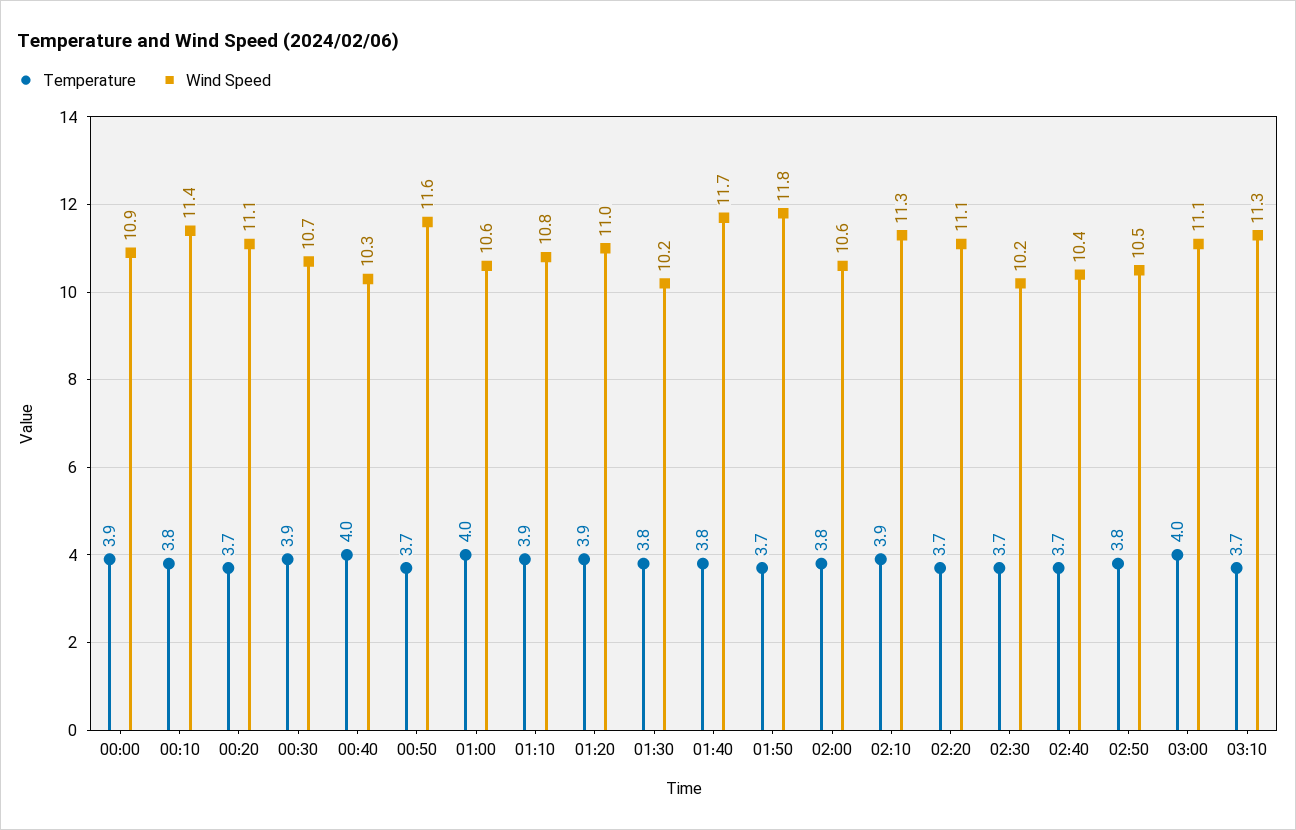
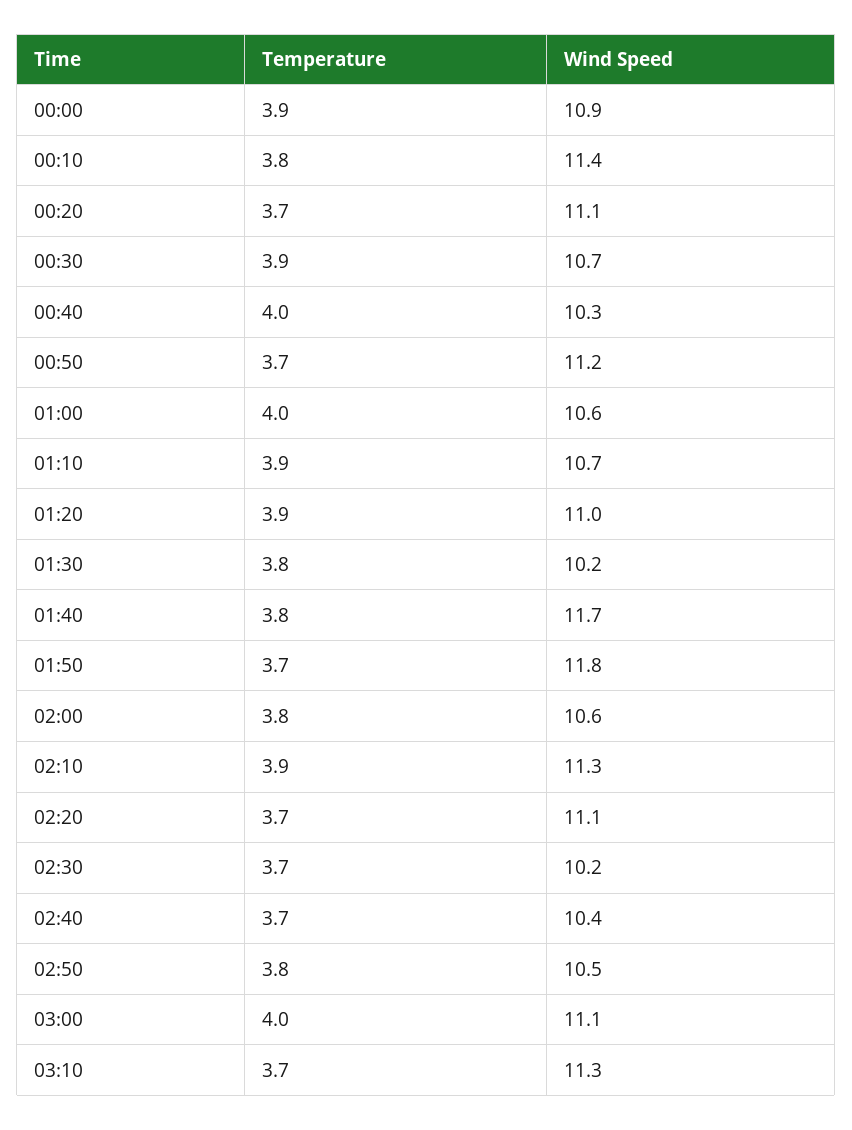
  {
    "Temperature": {
      "00:00": 3.9,
      "00:10": 3.8,
      "00:20": 3.7,
      "00:30": 3.9,
      "00:40": 4,
      "00:50": 3.7,
      "01:00": 4,
      "01:10": 3.9,
      "01:20": 3.9,
      "01:30": 3.8,
      "01:40": 3.8,
      "01:50": 3.7,
      "02:00": 3.8,
      "02:10": 3.9,
      "02:20": 3.7,
      "02:30": 3.7,
      "02:40": 3.7,
      "02:50": 3.8,
      "03:00": 4,
      "03:10": 3.7
    },
    "Wind Speed": {
      "00:00": 10.9,
      "00:10": 11.4,
      "00:20": 11.1,
      "00:30": 10.7,
      "00:40": 10.3,
-     "00:50": 11.6,
+     "00:50": 11.2,
      "01:00": 10.6,
-     "01:10": 10.8,
+     "01:10": 10.7,
      "01:20": 11,
      "01:30": 10.2,
      "01:40": 11.7,
      "01:50": 11.8,
      "02:00": 10.6,
      "02:10": 11.3,
      "02:20": 11.1,
      "02:30": 10.2,
      "02:40": 10.4,
      "02:50": 10.5,
      "03:00": 11.1,
      "03:10": 11.3
    }
  }

